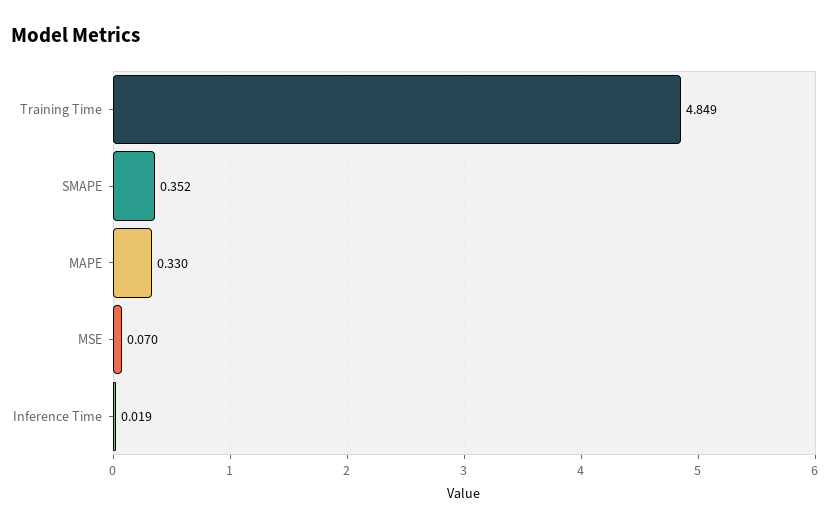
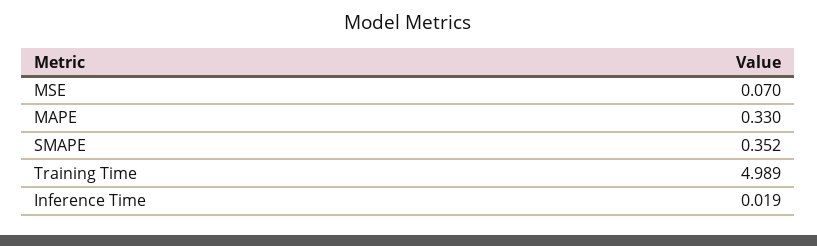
  {
-   "Training Time": 4.849,
+   "Training Time": 4.989,
    "SMAPE": 0.352,
    "MAPE": 0.33,
    "MSE": 0.07,
    "Inference Time": 0.019
  }

